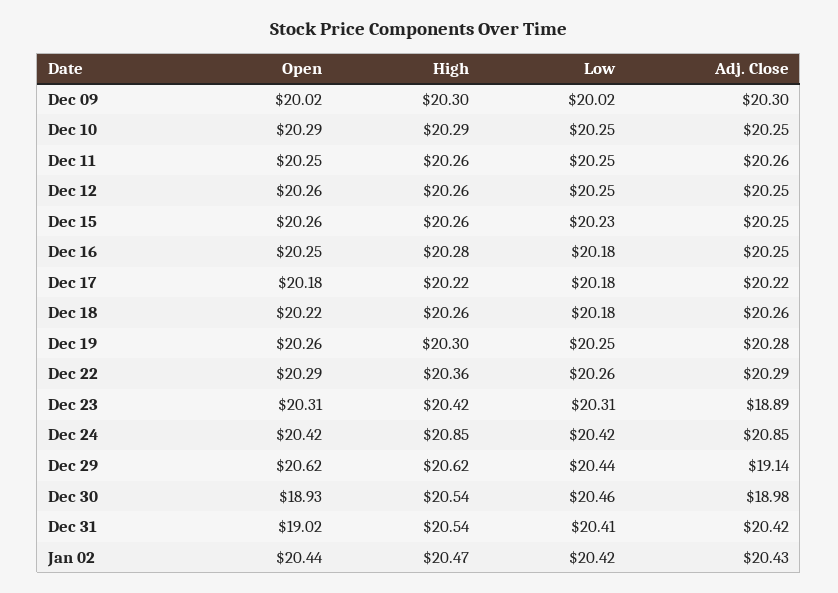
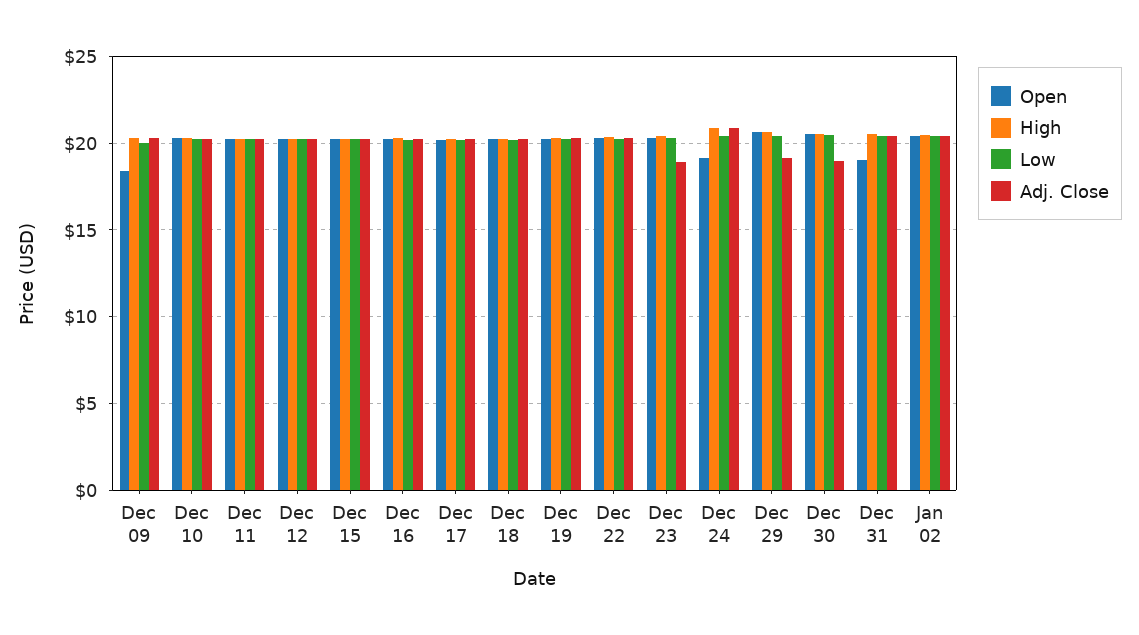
  {
    "Open": {
-     "Dec 09": 20.02,
+     "Dec 09": 18.5,
      "Dec 10": 20.29,
      "Dec 11": 20.25,
      "Dec 12": 20.26,
      "Dec 15": 20.26,
      "Dec 16": 20.25,
      "Dec 17": 20.18,
      "Dec 18": 20.22,
      "Dec 19": 20.26,
      "Dec 22": 20.29,
      "Dec 23": 20.31,
-     "Dec 24": 20.42,
+     "Dec 24": 19,
      "Dec 29": 20.62,
-     "Dec 30": 18.93,
+     "Dec 30": 20.5,
      "Dec 31": 19.02,
      "Jan 02": 20.44
    },
    "High": {
      "Dec 09": 20.3,
      "Dec 10": 20.29,
      "Dec 11": 20.26,
      "Dec 12": 20.26,
      "Dec 15": 20.26,
      "Dec 16": 20.28,
      "Dec 17": 20.22,
      "Dec 18": 20.26,
      "Dec 19": 20.3,
      "Dec 22": 20.36,
      "Dec 23": 20.42,
      "Dec 24": 20.85,
      "Dec 29": 20.62,
      "Dec 30": 20.54,
      "Dec 31": 20.54,
      "Jan 02": 20.47
    },
    "Low": {
      "Dec 09": 20.02,
      "Dec 10": 20.25,
      "Dec 11": 20.25,
      "Dec 12": 20.25,
      "Dec 15": 20.23,
      "Dec 16": 20.18,
      "Dec 17": 20.18,
      "Dec 18": 20.18,
      "Dec 19": 20.25,
      "Dec 22": 20.26,
      "Dec 23": 20.31,
      "Dec 24": 20.42,
      "Dec 29": 20.44,
      "Dec 30": 20.46,
      "Dec 31": 20.41,
      "Jan 02": 20.42
    },
    "Adj. Close": {
      "Dec 09": 20.3,
      "Dec 10": 20.25,
      "Dec 11": 20.26,
      "Dec 12": 20.25,
      "Dec 15": 20.25,
      "Dec 16": 20.25,
      "Dec 17": 20.22,
      "Dec 18": 20.26,
      "Dec 19": 20.28,
      "Dec 22": 20.29,
      "Dec 23": 18.89,
      "Dec 24": 20.85,
      "Dec 29": 19.14,
      "Dec 30": 18.98,
      "Dec 31": 20.42,
      "Jan 02": 20.43
    }
  }

